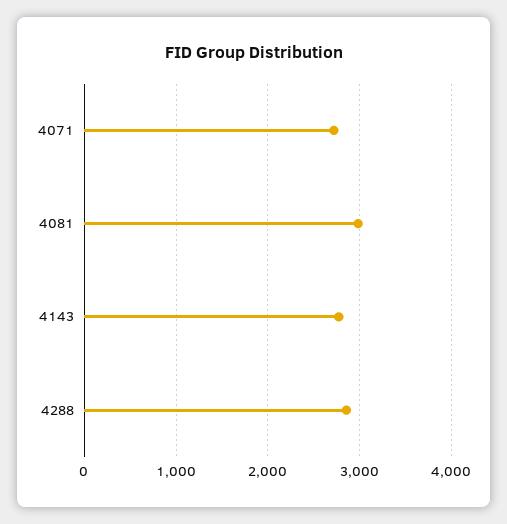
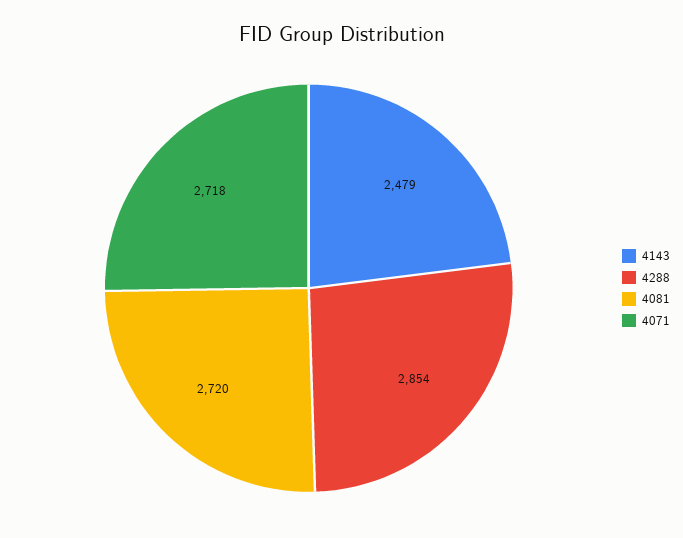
  {
    "4071": 2718,
-   "4081": 3000,
+   "4081": 2720,
-   "4143": 2800,
+   "4143": 2479,
    "4288": 2854
  }

